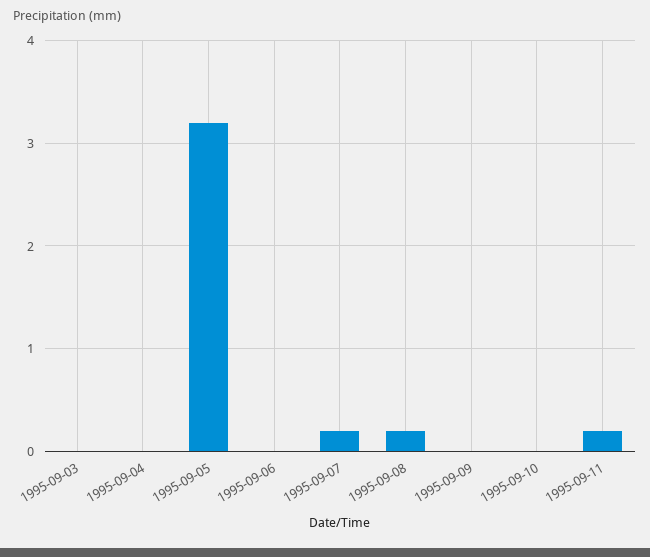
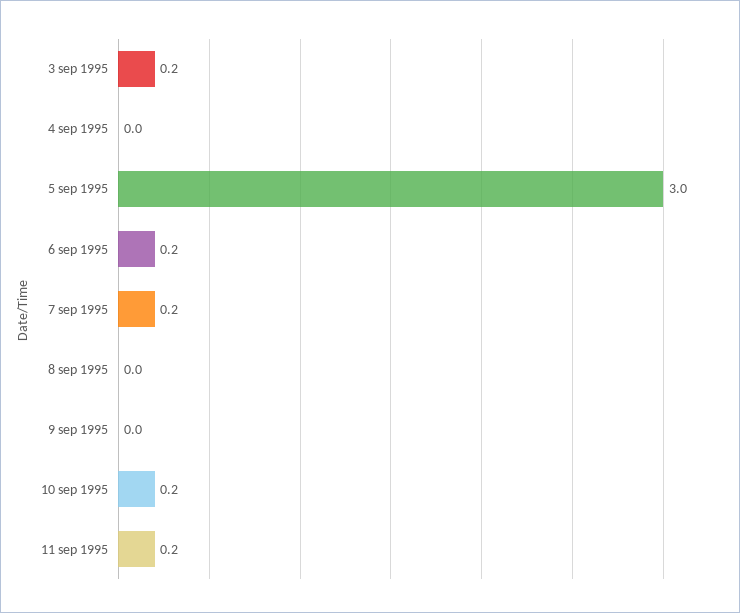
  {
-   "1995-09-03": 0,
+   "1995-09-03": 0.2,
    "1995-09-04": 0,
-   "1995-09-05": 3.2,
+   "1995-09-05": 3,
-   "1995-09-06": 0,
+   "1995-09-06": 0.2,
    "1995-09-07": 0.2,
-   "1995-09-08": 0.2,
+   "1995-09-08": 0,
    "1995-09-09": 0,
-   "1995-09-10": 0,
+   "1995-09-10": 0.2,
    "1995-09-11": 0.2
  }

